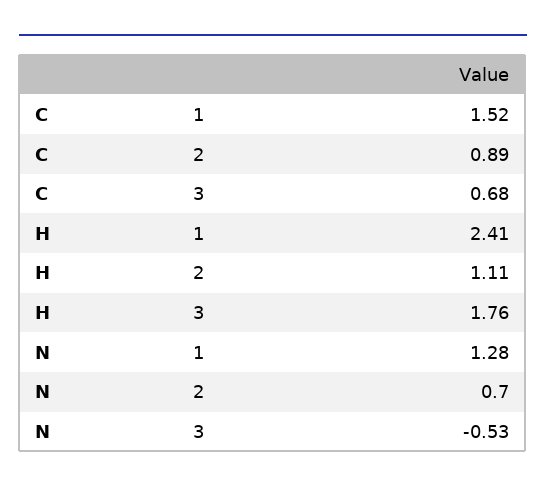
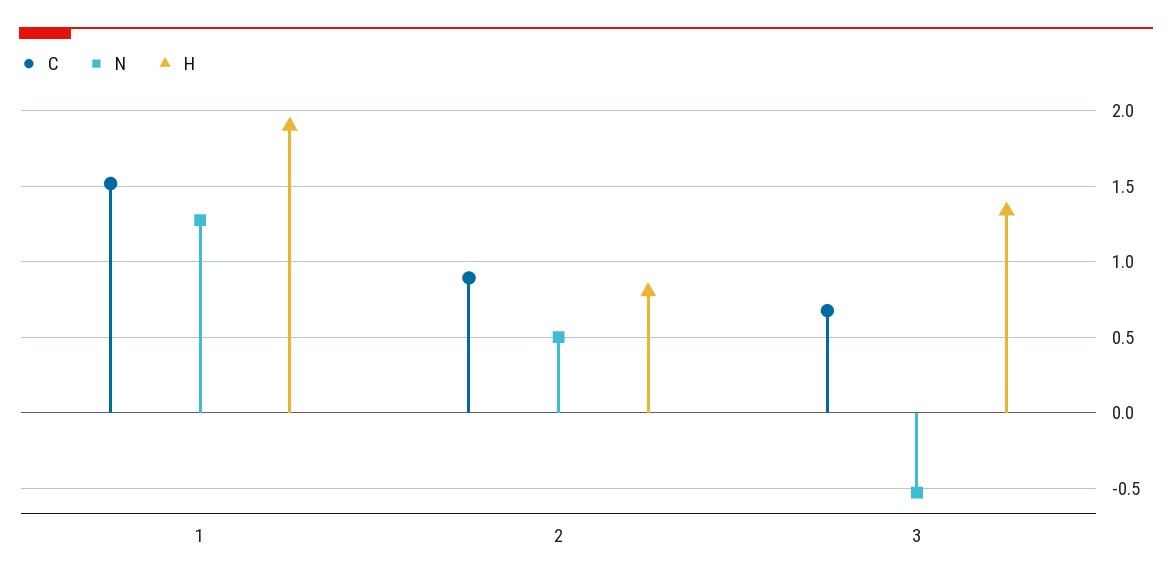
  {
    "C": {
      "1": 1.52,
      "2": 0.89,
      "3": 0.68
    },
    "H": {
-     "1": 2.41,
+     "1": 1.9,
-     "2": 1.11,
+     "2": 0.8,
-     "3": 1.76
+     "3": 1.35
    },
    "N": {
      "1": 1.28,
-     "2": 0.7,
+     "2": 0.5,
      "3": -0.53
    }
  }

